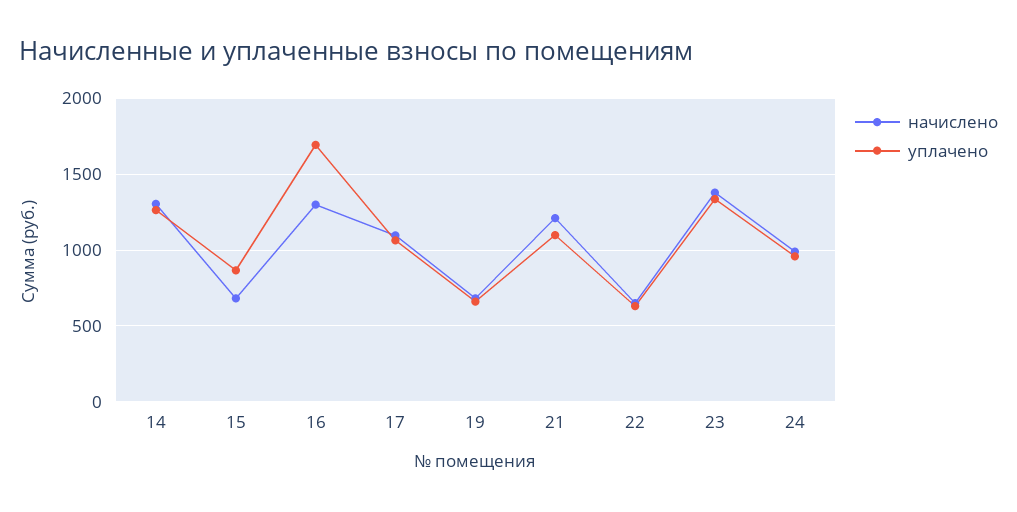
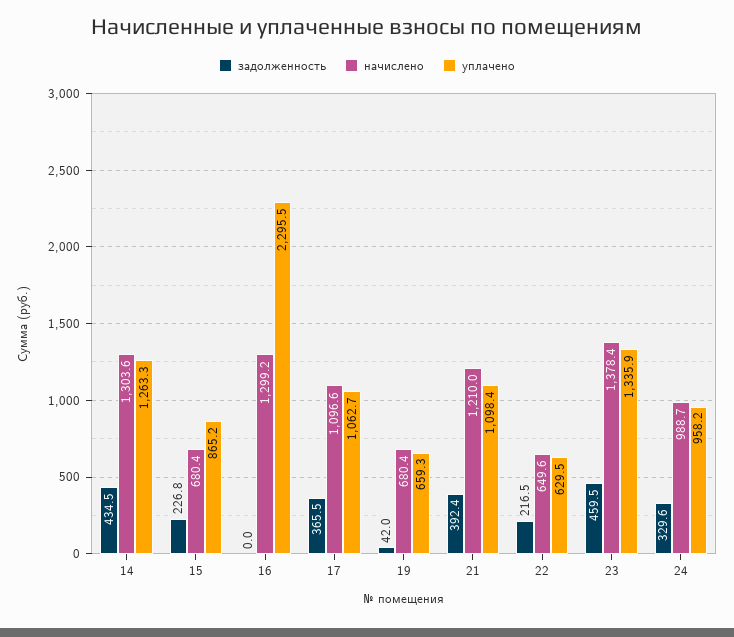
  {
    "начислено": {
      "14": 1303.6,
      "15": 680.4,
      "16": 1299.2,
      "17": 1096.6,
      "19": 680.4,
      "21": 1210,
      "22": 649.6,
      "23": 1378.4,
      "24": 988.7
    },
    "уплачено": {
      "14": 1263.3,
      "15": 865.2,
-     "16": 1700,
+     "16": 2295.5,
      "17": 1062.7,
      "19": 659.3,
      "21": 1098.4,
      "22": 629.5,
      "23": 1335.9,
      "24": 958.2
-   }
+   },
+   "задолженность": {
+     "14": 434.5,
+     "15": 226.8,
+     "16": 0,
+     "17": 365.5,
+     "19": 42,
+     "21": 392.4,
+     "22": 216.5,
+     "23": 459.5,
+     "24": 329.6
+   }
  }

